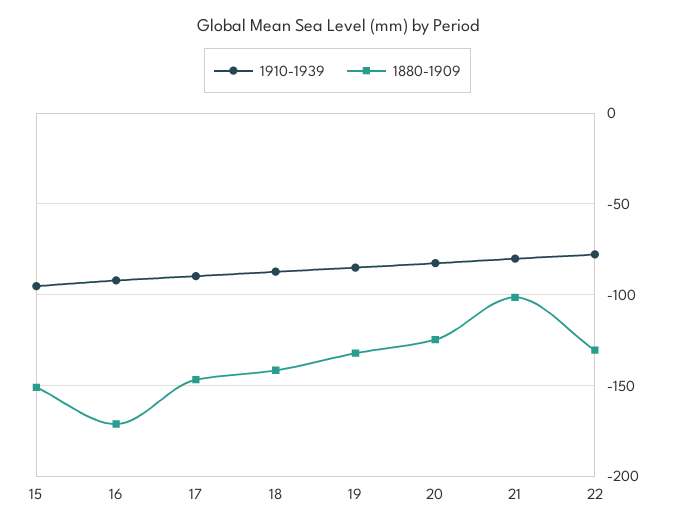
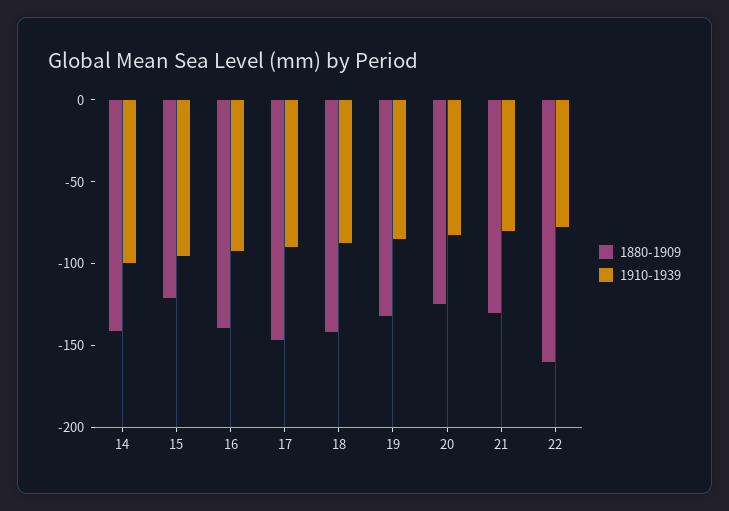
  {
    "1910-1939": {
      "15": -95,
      "16": -90,
      "17": -90,
      "18": -85,
      "19": -85,
      "20": -85,
      "21": -80,
-     "22": -80
+     "22": -80,
+     "14": -100
    },
    "1880-1909": {
-     "15": -150,
+     "15": -120,
-     "16": -170,
+     "16": -140,
      "17": -145,
      "18": -140,
      "19": -130,
      "20": -125,
-     "21": -100,
+     "21": -130,
-     "22": -130
+     "22": -160,
+     "14": -140
    }
  }

